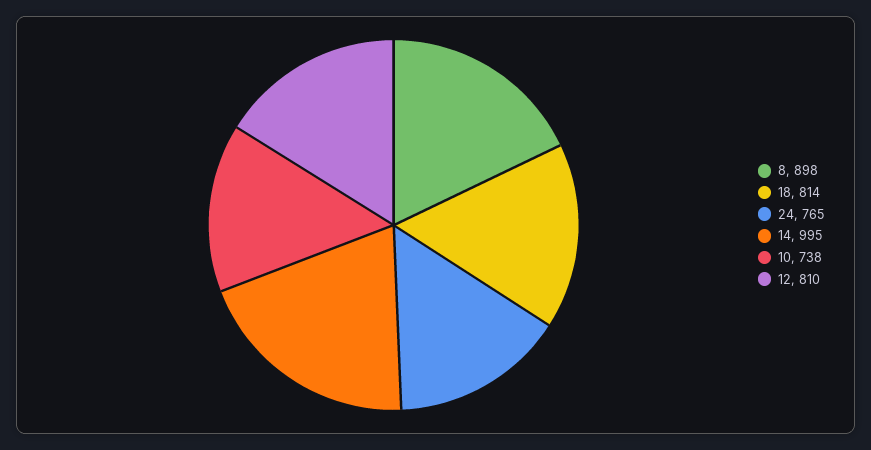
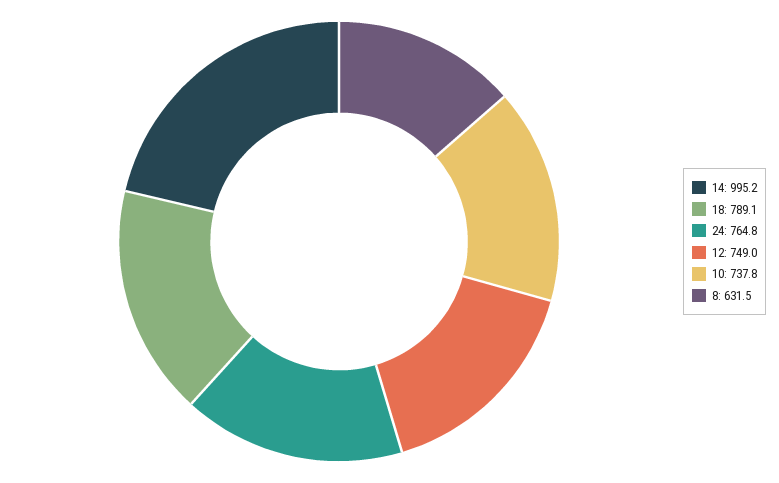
  {
-   "8": 898,
+   "8": 631.5,
-   "18": 814,
+   "18": 789.1,
    "24": 764.8,
    "14": 995.2,
    "10": 737.8,
-   "12": 810
+   "12": 749
  }

